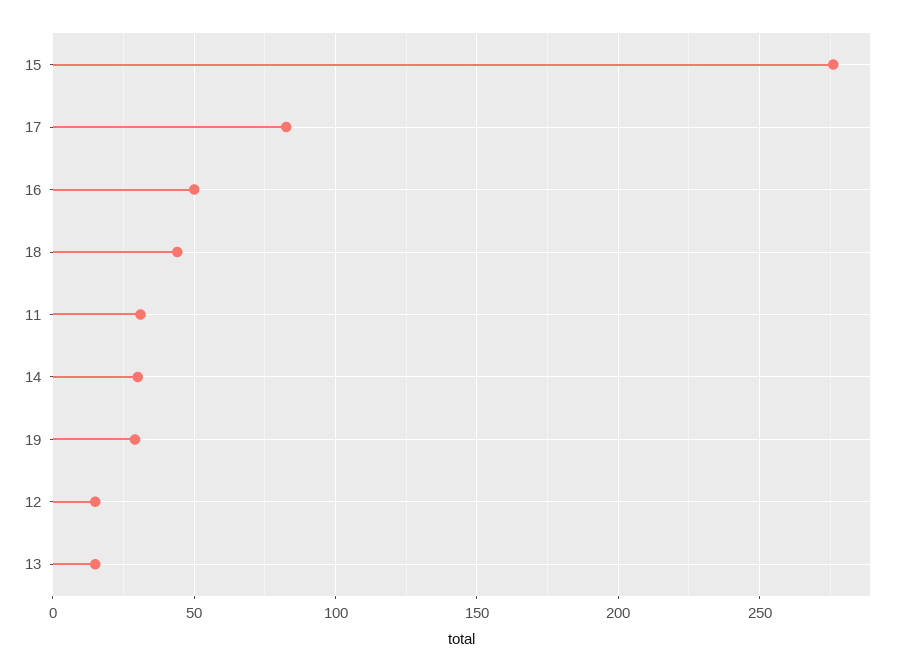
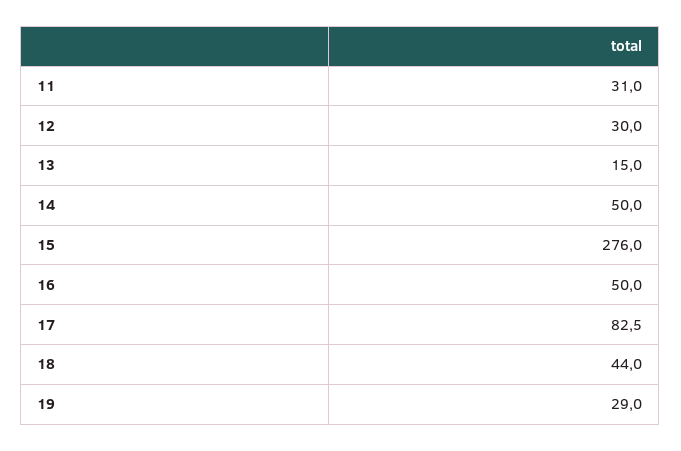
  {
    "15": 276,
    "17": 82.5,
    "16": 50,
    "18": 44,
    "11": 31,
-   "14": 30,
+   "14": 50,
    "19": 29,
-   "12": 15,
+   "12": 30,
    "13": 15
  }

